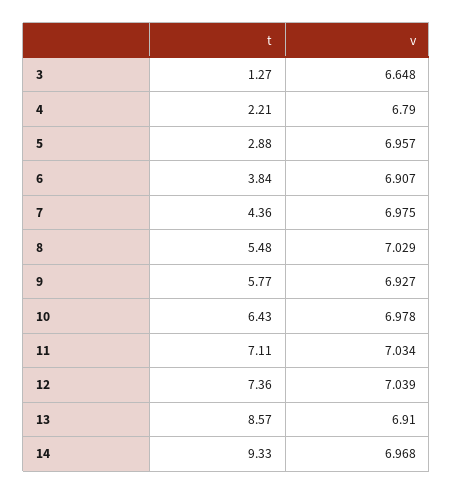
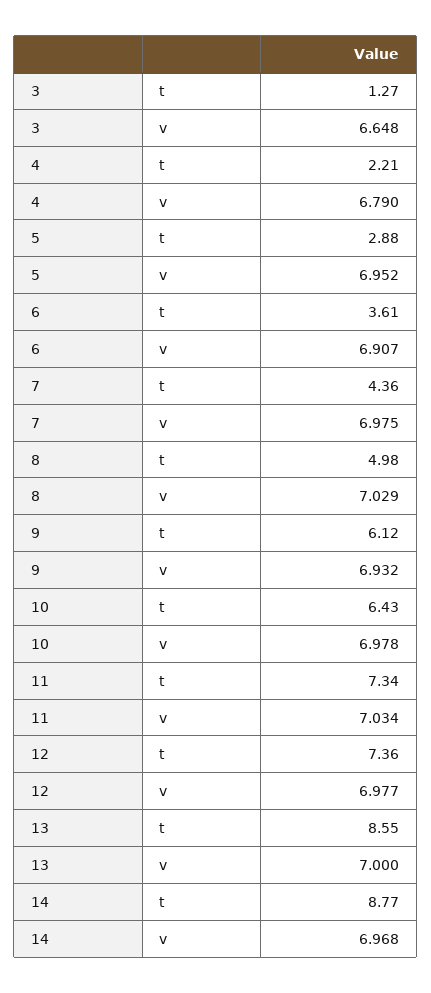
  {
    "t": {
      "3": 1.27,
      "4": 2.21,
      "5": 2.88,
-     "6": 3.84,
+     "6": 3.61,
      "7": 4.36,
-     "8": 5.48,
+     "8": 4.98,
-     "9": 5.77,
+     "9": 6.12,
      "10": 6.43,
-     "11": 7.11,
+     "11": 7.34,
      "12": 7.36,
-     "13": 8.57,
+     "13": 8.55,
-     "14": 9.33
+     "14": 8.77
    },
    "v": {
      "3": 6.648,
      "4": 6.79,
-     "5": 6.957,
+     "5": 6.952,
      "6": 6.907,
      "7": 6.975,
      "8": 7.029,
-     "9": 6.927,
+     "9": 6.932,
      "10": 6.978,
      "11": 7.034,
-     "12": 7.039,
+     "12": 6.977,
-     "13": 6.91,
+     "13": 7,
      "14": 6.968
    }
  }

